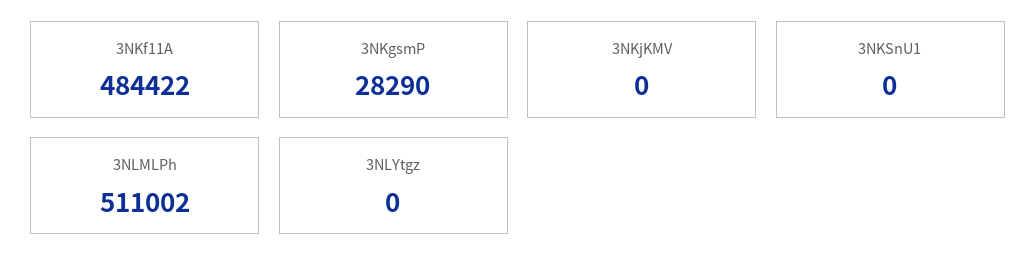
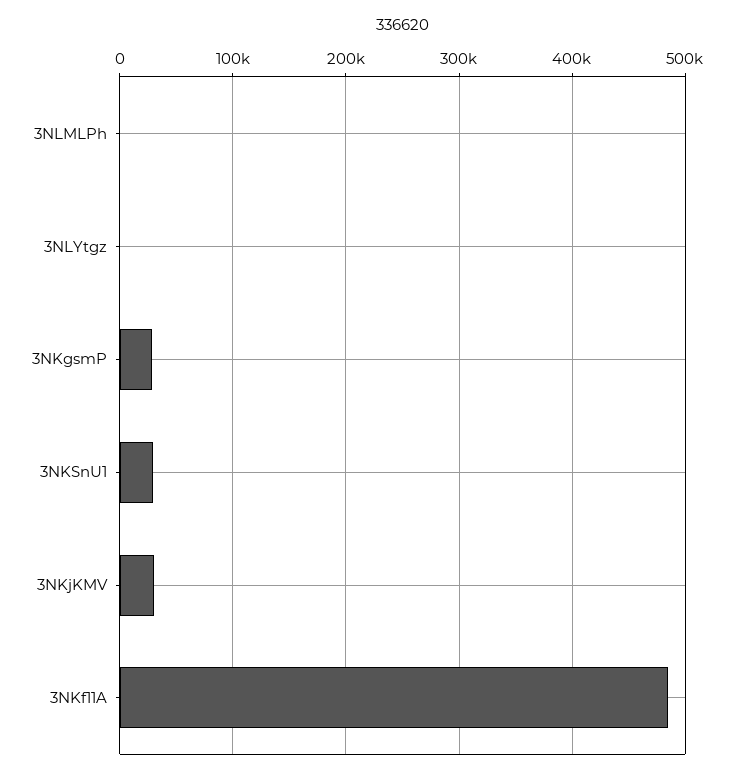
  {
    "3NKf11A": 484422,
    "3NKgsmP": 28290,
-   "3NKjKMV": 0,
+   "3NKjKMV": 30000,
-   "3NKSnU1": 0,
+   "3NKSnU1": 30000,
-   "3NLMLPh": 511002,
+   "3NLMLPh": 0,
    "3NLYtgz": 0
  }

